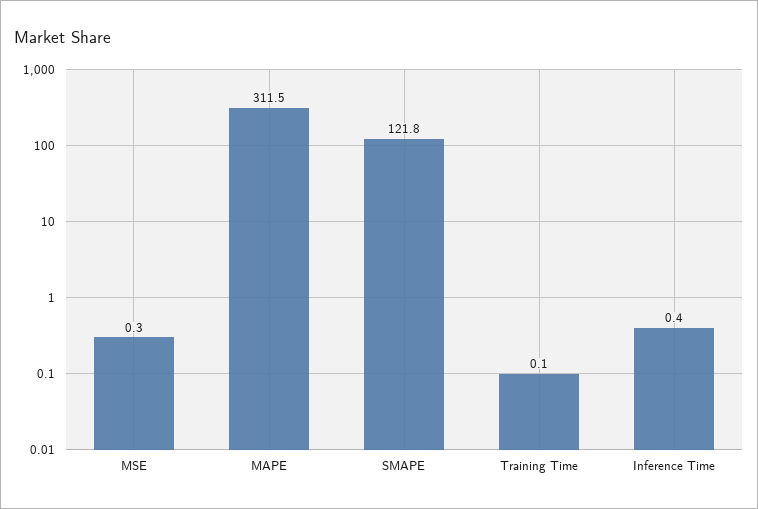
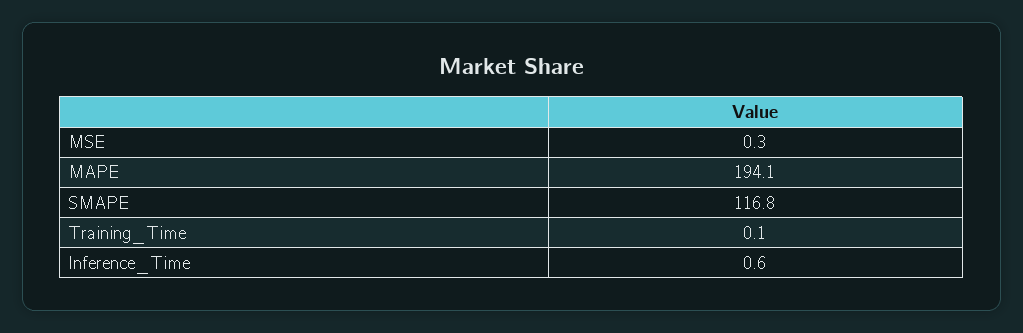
  {
    "MSE": 0.3,
-   "MAPE": 311.5,
+   "MAPE": 194.1,
-   "SMAPE": 121.8,
+   "SMAPE": 116.8,
    "Training Time": 0.1,
-   "Inference Time": 0.4
+   "Inference Time": 0.6
  }

